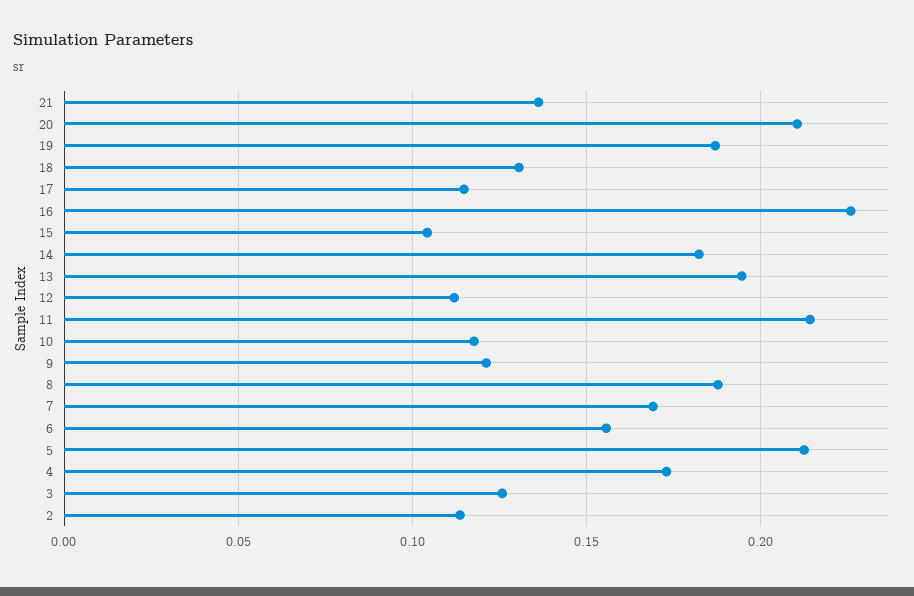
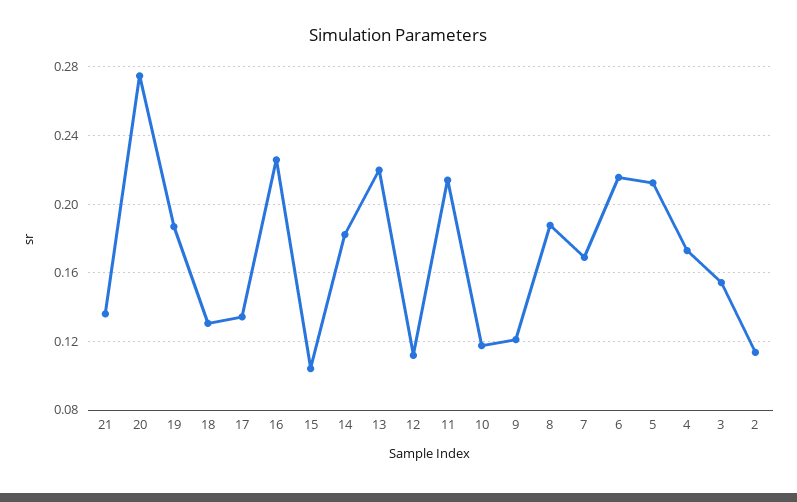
  {
    "21": 0.135,
-   "20": 0.21,
+   "20": 0.275,
    "19": 0.185,
    "18": 0.13,
-   "17": 0.115,
+   "17": 0.135,
    "16": 0.225,
    "15": 0.105,
    "14": 0.18,
-   "13": 0.195,
+   "13": 0.22,
    "12": 0.11,
    "11": 0.215,
    "10": 0.12,
    "9": 0.12,
    "8": 0.19,
    "7": 0.17,
-   "6": 0.155,
+   "6": 0.215,
    "5": 0.21,
    "4": 0.175,
-   "3": 0.125,
+   "3": 0.155,
    "2": 0.115
  }

